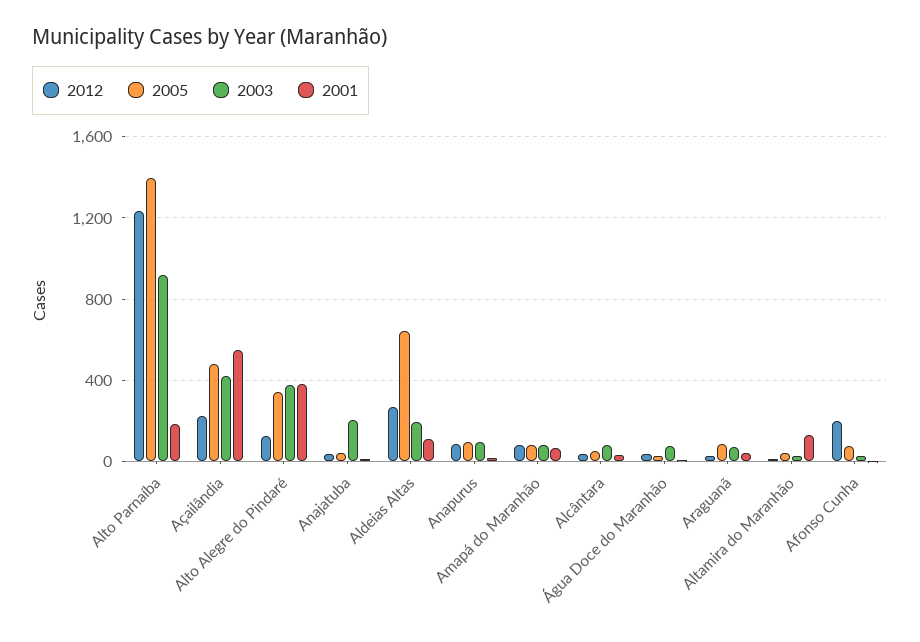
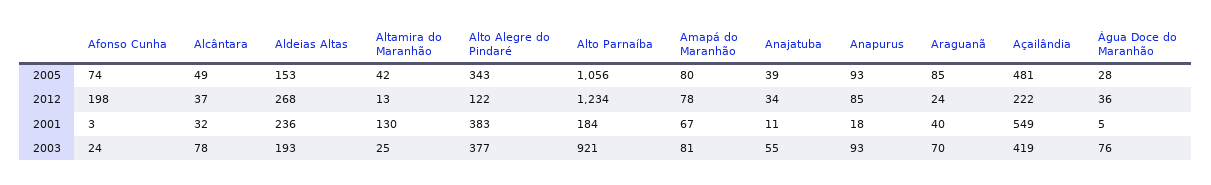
  {
    "2012": {
      "Alto Parnaíba": 1234,
      "Açailândia": 222,
      "Alto Alegre do Pindaré": 122,
      "Anajatuba": 34,
      "Aldeias Altas": 268,
      "Anapurus": 85,
      "Amapá do Maranhão": 78,
      "Alcântara": 37,
      "Água Doce do Maranhão": 36,
      "Araguanã": 24,
      "Altamira do Maranhão": 13,
      "Afonso Cunha": 198
    },
    "2005": {
-     "Alto Parnaíba": 1400,
+     "Alto Parnaíba": 1056,
      "Açailândia": 481,
      "Alto Alegre do Pindaré": 343,
      "Anajatuba": 39,
-     "Aldeias Altas": 650,
+     "Aldeias Altas": 153,
      "Anapurus": 93,
      "Amapá do Maranhão": 80,
      "Alcântara": 49,
      "Água Doce do Maranhão": 28,
      "Araguanã": 85,
      "Altamira do Maranhão": 42,
      "Afonso Cunha": 74
    },
    "2003": {
      "Alto Parnaíba": 921,
      "Açailândia": 419,
      "Alto Alegre do Pindaré": 377,
-     "Anajatuba": 200,
+     "Anajatuba": 55,
      "Aldeias Altas": 193,
      "Anapurus": 93,
      "Amapá do Maranhão": 81,
      "Alcântara": 78,
      "Água Doce do Maranhão": 76,
      "Araguanã": 70,
      "Altamira do Maranhão": 25,
      "Afonso Cunha": 24
    },
    "2001": {
      "Alto Parnaíba": 184,
      "Açailândia": 549,
      "Alto Alegre do Pindaré": 383,
      "Anajatuba": 11,
-     "Aldeias Altas": 100,
+     "Aldeias Altas": 236,
      "Anapurus": 18,
      "Amapá do Maranhão": 67,
      "Alcântara": 32,
      "Água Doce do Maranhão": 5,
      "Araguanã": 40,
      "Altamira do Maranhão": 130,
      "Afonso Cunha": 3
    }
  }

